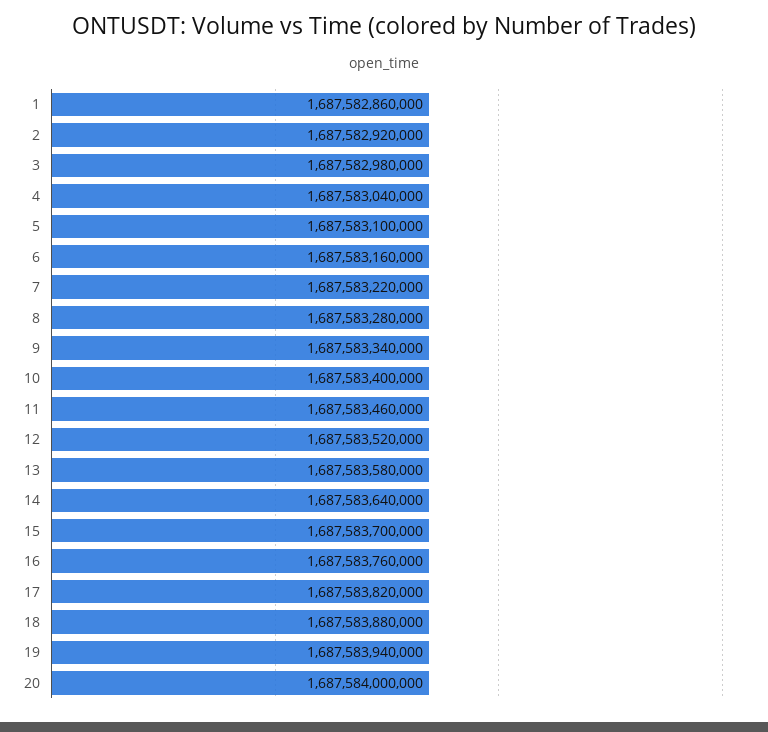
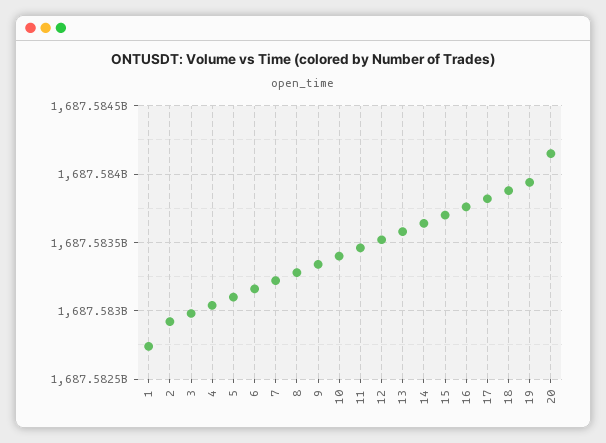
  {
-   "1": 1687582860000,
+   "1": 1687582750000,
    "2": 1687582920000,
    "3": 1687582980000,
    "4": 1687583040000,
    "5": 1687583100000,
    "6": 1687583160000,
    "7": 1687583220000,
    "8": 1687583280000,
    "9": 1687583340000,
    "10": 1687583400000,
    "11": 1687583460000,
    "12": 1687583520000,
    "13": 1687583580000,
    "14": 1687583640000,
    "15": 1687583700000,
    "16": 1687583760000,
    "17": 1687583820000,
    "18": 1687583880000,
    "19": 1687583940000,
-   "20": 1687584000000
+   "20": 1687584150000
  }

